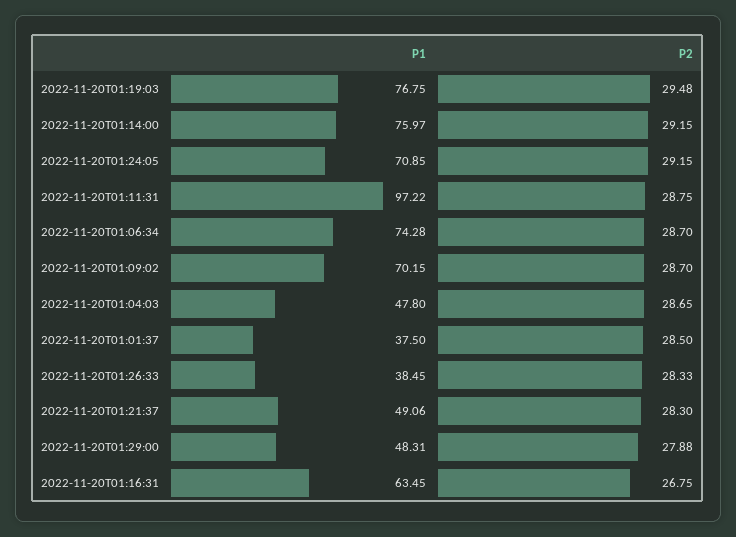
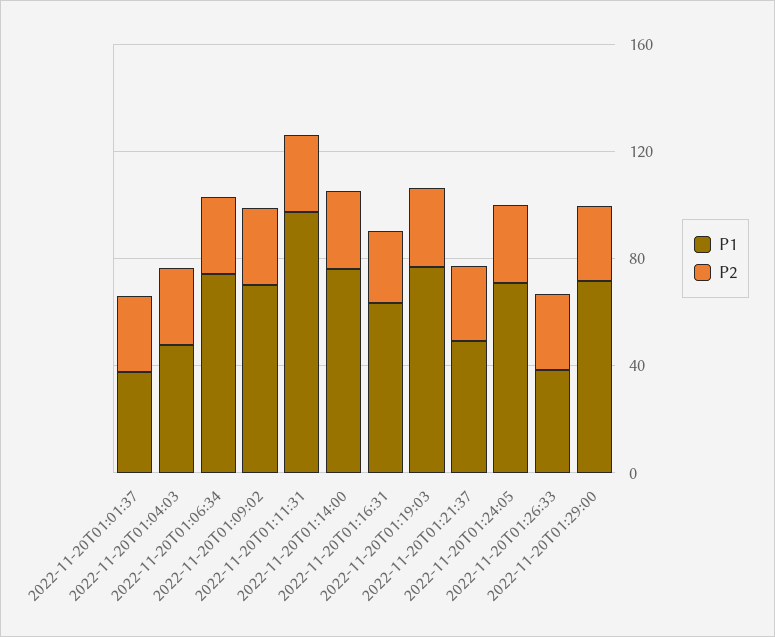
  {
    "P1": {
      "2022-11-20T01:19:03": 76.75,
      "2022-11-20T01:14:00": 75.97,
      "2022-11-20T01:24:05": 70.85,
      "2022-11-20T01:11:31": 97.22,
      "2022-11-20T01:06:34": 74.28,
      "2022-11-20T01:09:02": 70.15,
      "2022-11-20T01:04:03": 47.8,
      "2022-11-20T01:01:37": 37.5,
      "2022-11-20T01:26:33": 38.45,
      "2022-11-20T01:21:37": 49.06,
-     "2022-11-20T01:29:00": 48.31,
+     "2022-11-20T01:29:00": 70,
      "2022-11-20T01:16:31": 63.45
    },
    "P2": {
      "2022-11-20T01:19:03": 29.48,
      "2022-11-20T01:14:00": 29.15,
      "2022-11-20T01:24:05": 29.15,
      "2022-11-20T01:11:31": 28.75,
      "2022-11-20T01:06:34": 28.7,
      "2022-11-20T01:09:02": 28.7,
      "2022-11-20T01:04:03": 28.65,
      "2022-11-20T01:01:37": 28.5,
      "2022-11-20T01:26:33": 28.33,
      "2022-11-20T01:21:37": 28.3,
      "2022-11-20T01:29:00": 27.88,
      "2022-11-20T01:16:31": 26.75
    }
  }

